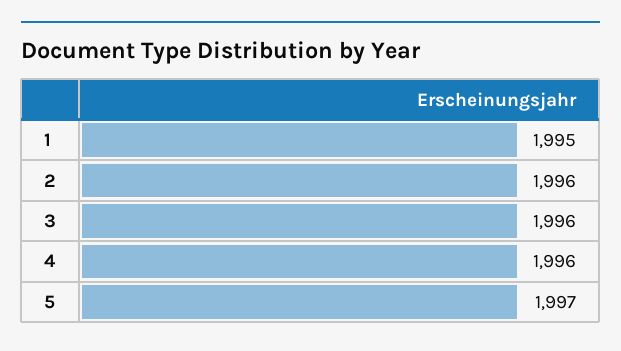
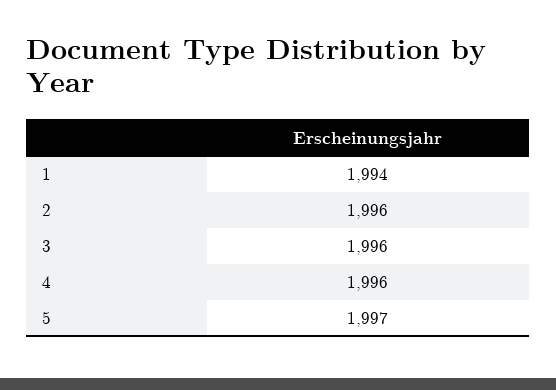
  {
-   "1": 1995,
+   "1": 1994,
    "2": 1996,
    "3": 1996,
    "4": 1996,
    "5": 1997
  }

